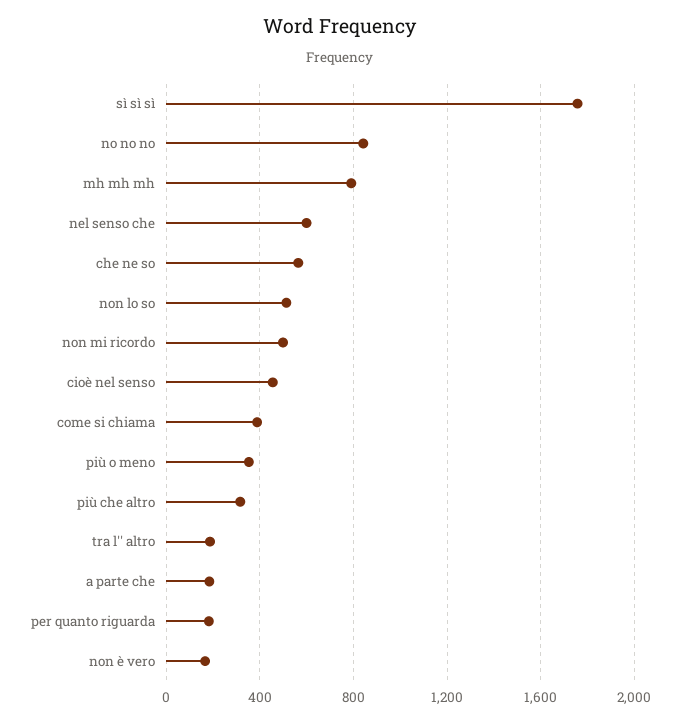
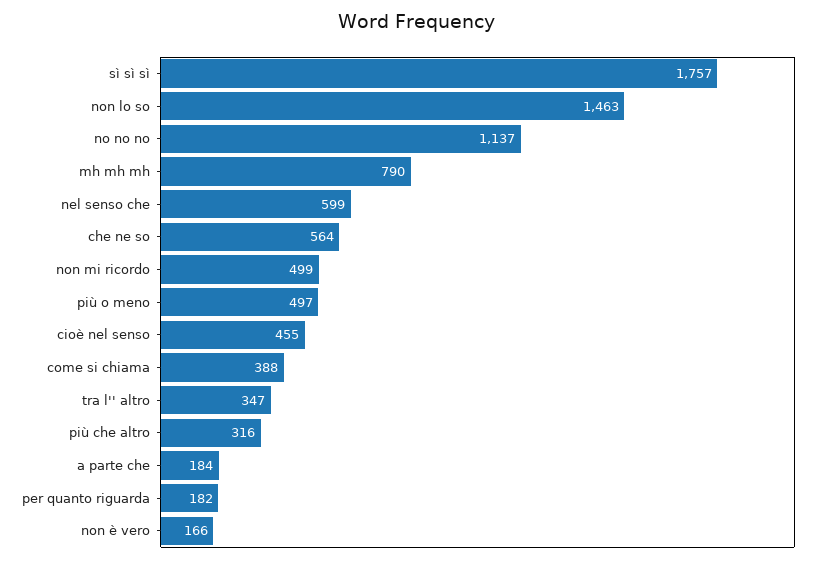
  {
    "sì sì sì": 1757,
-   "no no no": 850,
+   "no no no": 1137,
    "mh mh mh": 790,
    "nel senso che": 599,
    "che ne so": 564,
-   "non lo so": 500,
+   "non lo so": 1463,
    "non mi ricordo": 499,
    "cioè nel senso": 455,
    "come si chiama": 388,
-   "più o meno": 350,
+   "più o meno": 497,
    "più che altro": 316,
-   "tra l'' altro": 200,
+   "tra l'' altro": 347,
    "a parte che": 184,
    "per quanto riguarda": 182,
    "non è vero": 166
  }

